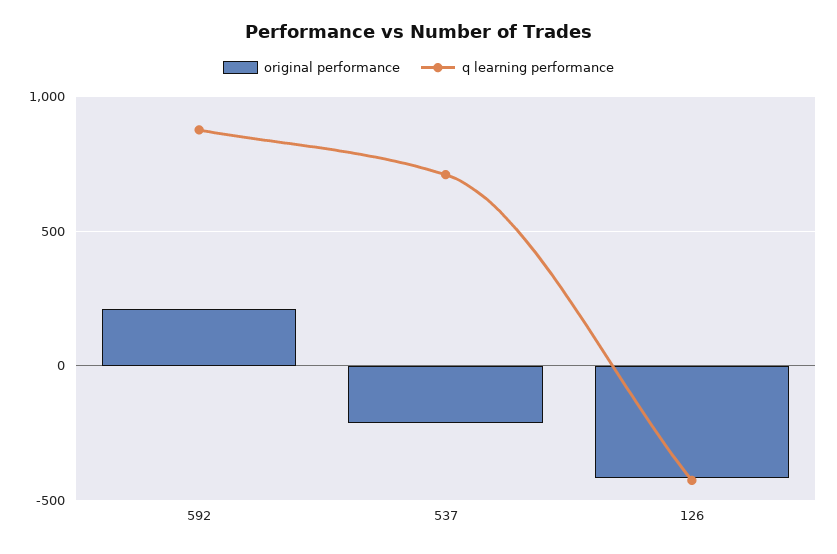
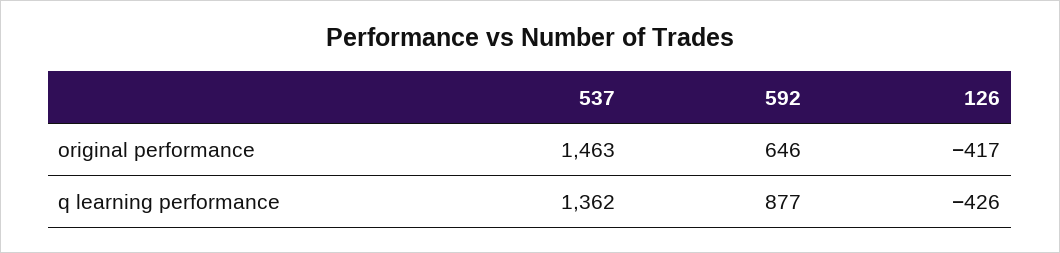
  {
    "original performance": {
-     "592": 200,
+     "592": 646,
-     "537": -200,
+     "537": 1463,
      "126": -417
    },
    "q learning performance": {
      "592": 877,
-     "537": 700,
+     "537": 1362,
      "126": -426
    }
  }

